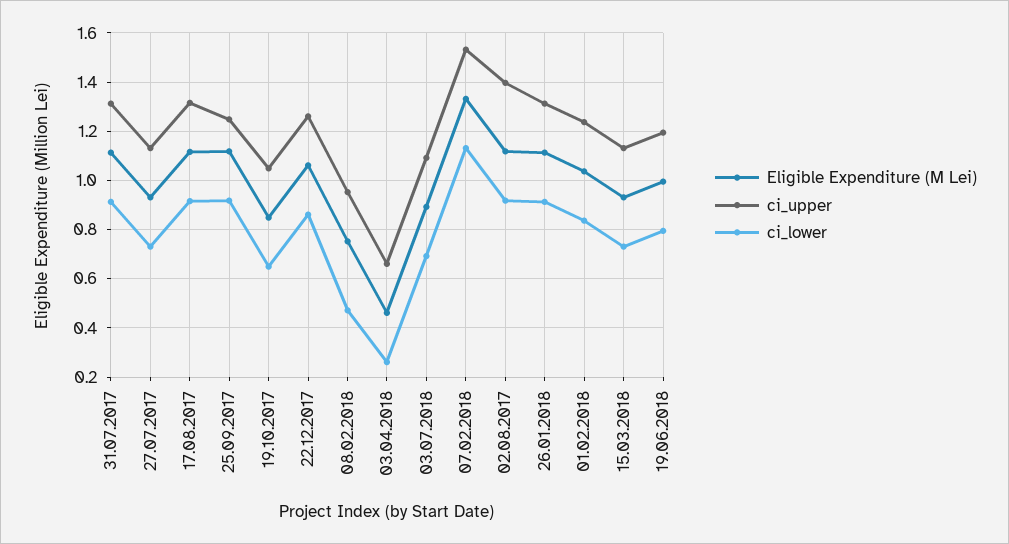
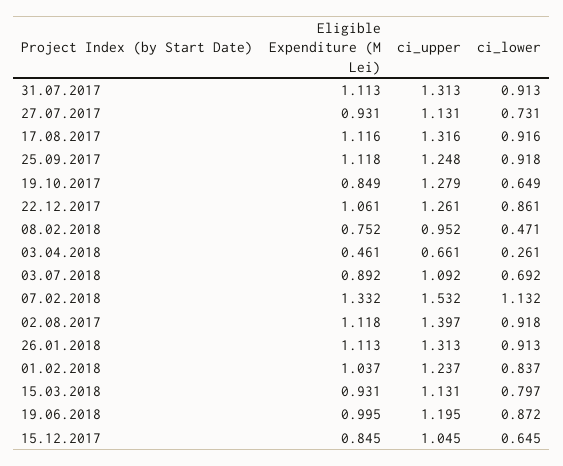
  {
    "Eligible Expenditure (M Lei)": {
      "31.07.2017": 1.113,
      "27.07.2017": 0.931,
      "17.08.2017": 1.116,
      "25.09.2017": 1.118,
      "19.10.2017": 0.849,
      "22.12.2017": 1.061,
      "08.02.2018": 0.752,
      "03.04.2018": 0.461,
      "03.07.2018": 0.892,
      "07.02.2018": 1.332,
      "02.08.2017": 1.118,
      "26.01.2018": 1.113,
      "01.02.2018": 1.037,
      "15.03.2018": 0.931,
-     "19.06.2018": 0.995
+     "19.06.2018": 0.995,
+     "15.12.2017": 0.845
    },
    "ci_upper": {
      "31.07.2017": 1.313,
      "27.07.2017": 1.131,
      "17.08.2017": 1.316,
      "25.09.2017": 1.248,
-     "19.10.2017": 1.05,
+     "19.10.2017": 1.279,
      "22.12.2017": 1.261,
      "08.02.2018": 0.952,
      "03.04.2018": 0.661,
      "03.07.2018": 1.092,
      "07.02.2018": 1.532,
      "02.08.2017": 1.397,
      "26.01.2018": 1.313,
      "01.02.2018": 1.237,
      "15.03.2018": 1.131,
-     "19.06.2018": 1.195
+     "19.06.2018": 1.195,
+     "15.12.2017": 1.045
    },
    "ci_lower": {
      "31.07.2017": 0.913,
      "27.07.2017": 0.731,
      "17.08.2017": 0.916,
      "25.09.2017": 0.918,
      "19.10.2017": 0.649,
      "22.12.2017": 0.861,
      "08.02.2018": 0.471,
      "03.04.2018": 0.261,
      "03.07.2018": 0.692,
      "07.02.2018": 1.132,
      "02.08.2017": 0.918,
      "26.01.2018": 0.913,
      "01.02.2018": 0.837,
-     "15.03.2018": 0.725,
+     "15.03.2018": 0.797,
-     "19.06.2018": 0.8
+     "19.06.2018": 0.872,
+     "15.12.2017": 0.645
    }
  }

